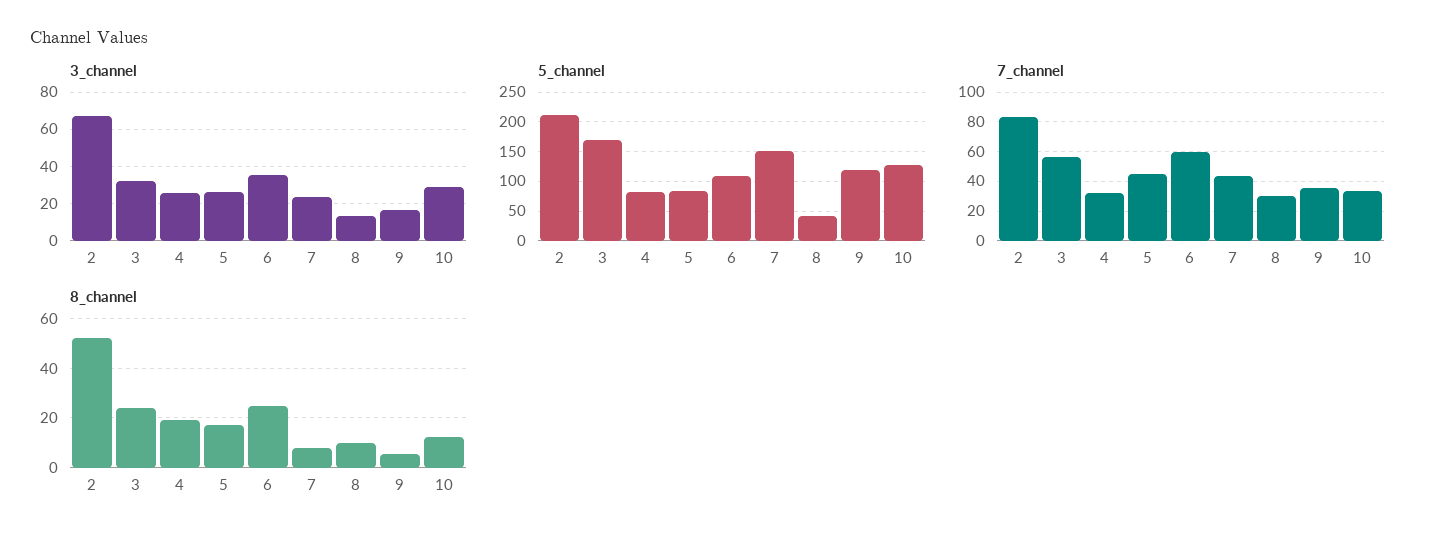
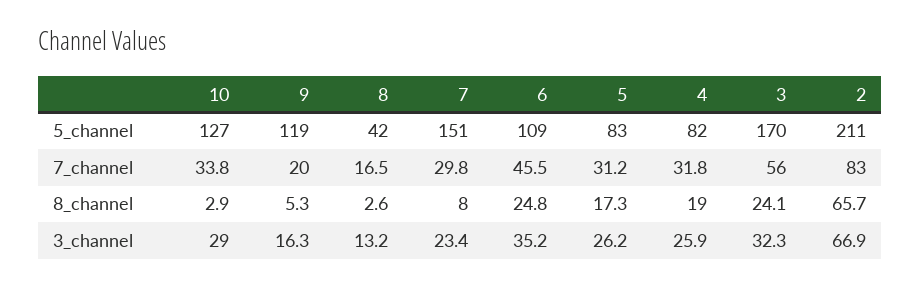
  {
    "3_channel": {
      "2": 66.9,
      "3": 32.3,
      "4": 25.9,
      "5": 26.2,
      "6": 35.2,
      "7": 23.4,
      "8": 13.2,
      "9": 16.3,
      "10": 29
    },
    "5_channel": {
      "2": 211,
      "3": 170,
      "4": 82,
      "5": 83,
      "6": 109,
      "7": 151,
      "8": 42,
      "9": 119,
      "10": 127
    },
    "7_channel": {
      "2": 83,
      "3": 56,
      "4": 31.8,
-     "5": 45,
+     "5": 31.2,
-     "6": 60,
+     "6": 45.5,
-     "7": 45,
+     "7": 29.8,
-     "8": 30,
+     "8": 16.5,
-     "9": 35,
+     "9": 20,
      "10": 33.8
    },
    "8_channel": {
-     "2": 52.5,
+     "2": 65.7,
      "3": 24.1,
      "4": 19,
      "5": 17.3,
      "6": 24.8,
      "7": 8,
-     "8": 10,
+     "8": 2.6,
      "9": 5.3,
-     "10": 12.5
+     "10": 2.9
    }
  }

